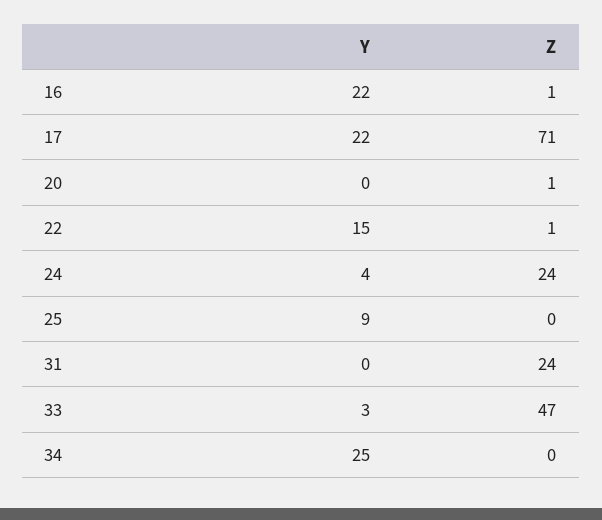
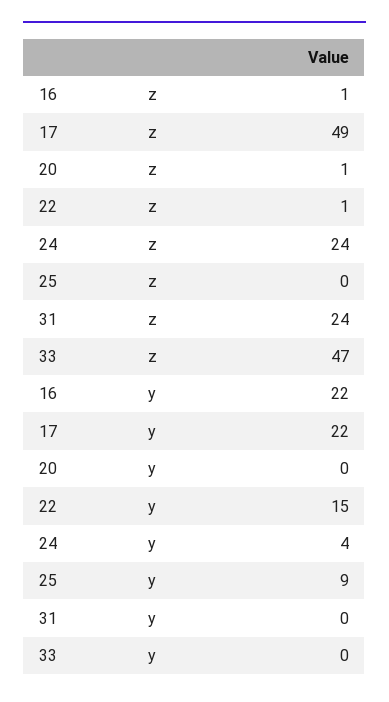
  {
    "Y": {
      "16": 22,
      "17": 22,
      "20": 0,
      "22": 15,
      "24": 4,
      "25": 9,
      "31": 0,
-     "33": 3,
+     "33": 0
-     "34": 25
    },
    "Z": {
      "16": 1,
-     "17": 71,
+     "17": 49,
      "20": 1,
      "22": 1,
      "24": 24,
      "25": 0,
      "31": 24,
-     "33": 47,
+     "33": 47
-     "34": 0
    }
  }

